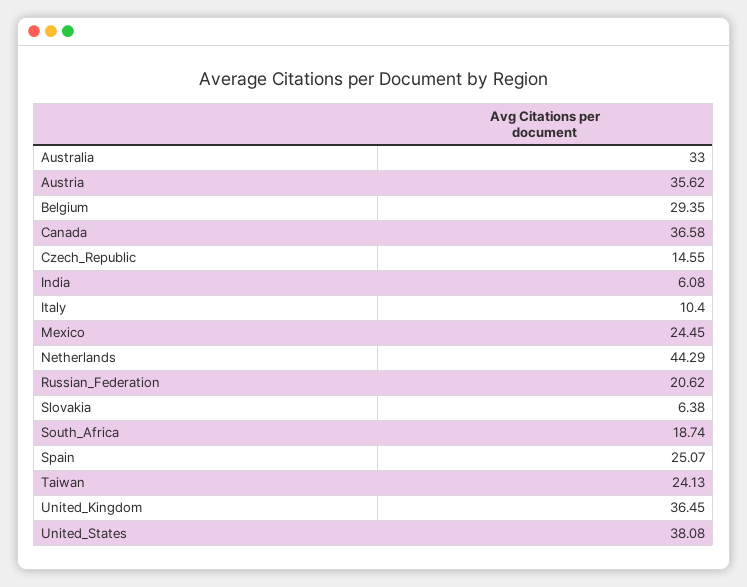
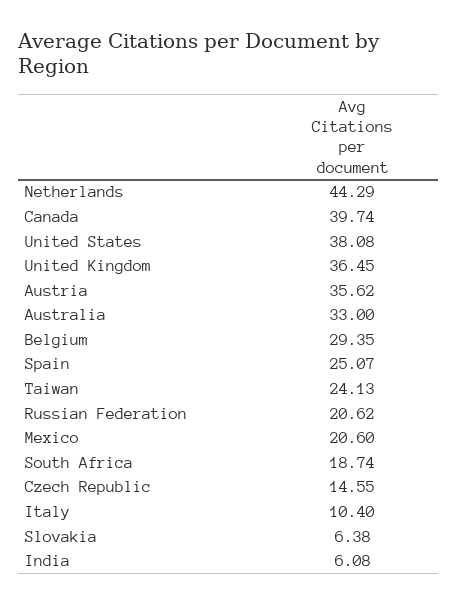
  {
    "Australia": 33,
    "Austria": 35.62,
    "Belgium": 29.35,
-   "Canada": 36.58,
+   "Canada": 39.74,
    "Czech_Republic": 14.55,
    "India": 6.08,
    "Italy": 10.4,
-   "Mexico": 24.45,
+   "Mexico": 20.6,
    "Netherlands": 44.29,
    "Russian_Federation": 20.62,
    "Slovakia": 6.38,
    "South_Africa": 18.74,
    "Spain": 25.07,
    "Taiwan": 24.13,
    "United_Kingdom": 36.45,
    "United_States": 38.08
  }

